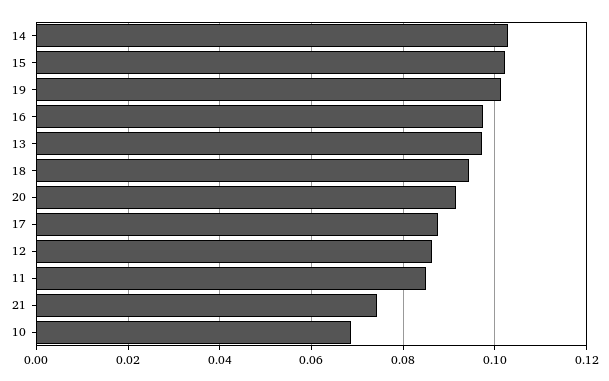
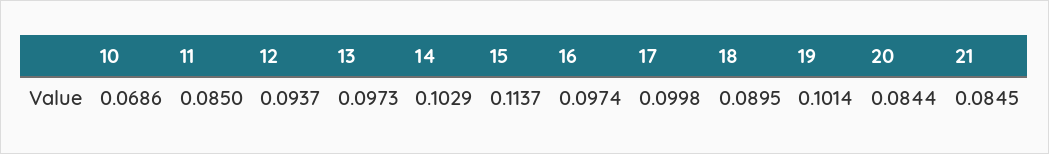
  {
    "14": 0.1029,
-   "15": 0.102,
+   "15": 0.1137,
    "19": 0.1014,
    "16": 0.0974,
    "13": 0.0973,
-   "18": 0.094,
+   "18": 0.0895,
-   "20": 0.092,
+   "20": 0.0844,
-   "17": 0.088,
+   "17": 0.0998,
-   "12": 0.086,
+   "12": 0.0937,
    "11": 0.085,
-   "21": 0.074,
+   "21": 0.0845,
    "10": 0.0686
  }

